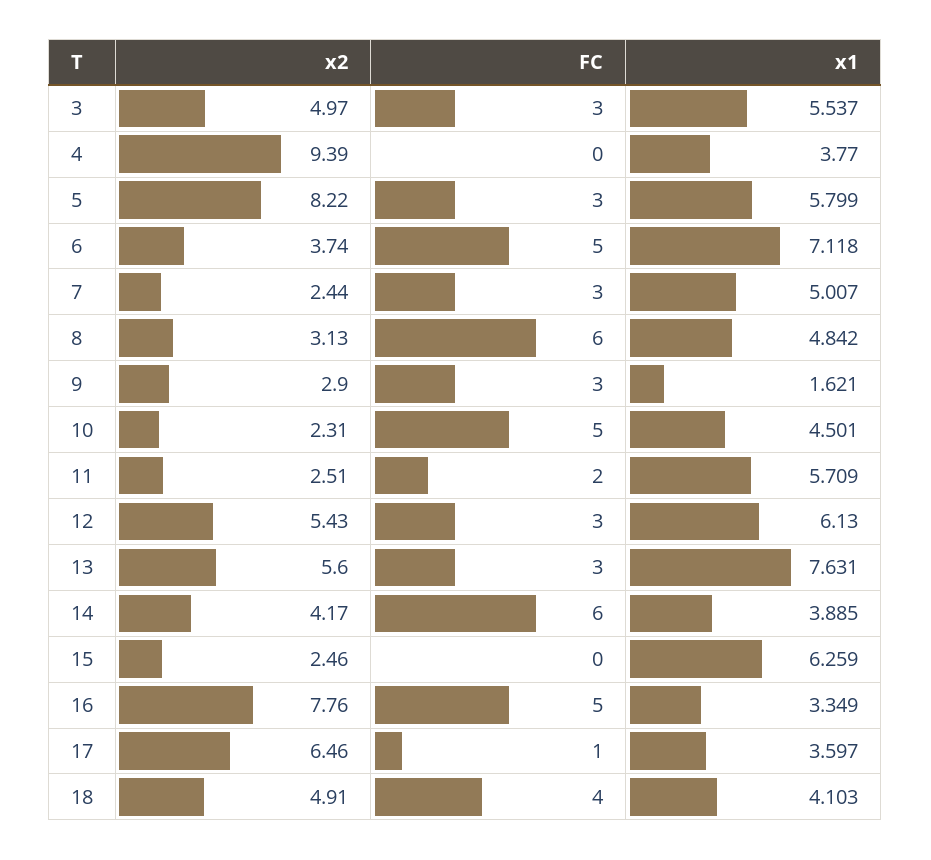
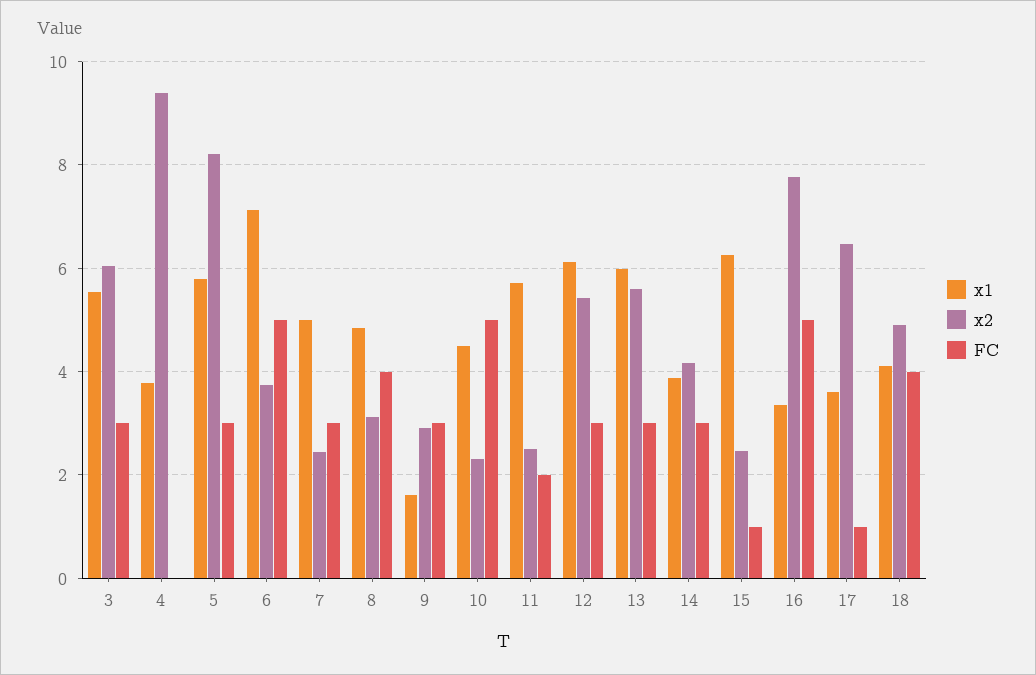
  {
    "x2": {
-     "3": 4.97,
+     "3": 6,
      "4": 9.39,
      "5": 8.22,
      "6": 3.74,
      "7": 2.44,
      "8": 3.13,
      "9": 2.9,
      "10": 2.31,
      "11": 2.51,
      "12": 5.43,
      "13": 5.6,
      "14": 4.17,
      "15": 2.46,
      "16": 7.76,
      "17": 6.46,
      "18": 4.91
    },
    "FC": {
      "3": 3,
      "4": 0,
      "5": 3,
      "6": 5,
      "7": 3,
-     "8": 6,
+     "8": 4,
      "9": 3,
      "10": 5,
      "11": 2,
      "12": 3,
      "13": 3,
-     "14": 6,
+     "14": 3,
-     "15": 0,
+     "15": 1,
      "16": 5,
      "17": 1,
      "18": 4
    },
    "x1": {
      "3": 5.537,
      "4": 3.77,
      "5": 5.799,
      "6": 7.118,
      "7": 5.007,
      "8": 4.842,
      "9": 1.621,
      "10": 4.501,
      "11": 5.709,
      "12": 6.13,
-     "13": 7.631,
+     "13": 6,
      "14": 3.885,
      "15": 6.259,
      "16": 3.349,
      "17": 3.597,
      "18": 4.103
    }
  }

